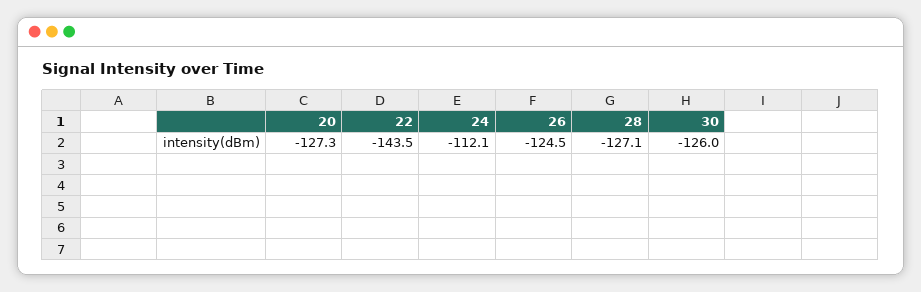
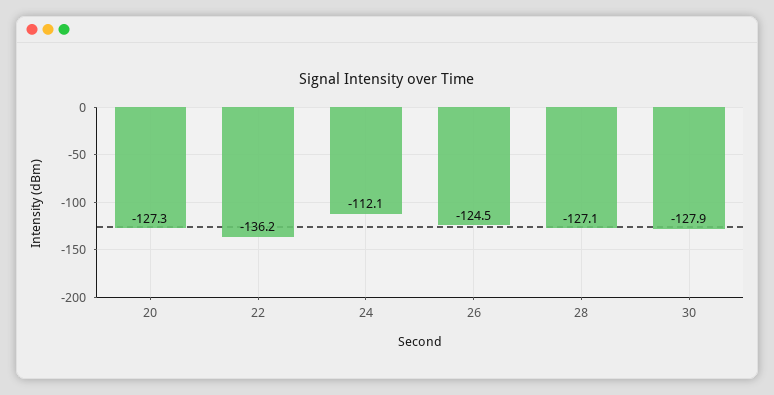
  {
    "20": -127.3,
-   "22": -143.5,
+   "22": -136.2,
    "24": -112.1,
    "26": -124.5,
    "28": -127.1,
-   "30": -126
+   "30": -127.9
  }

